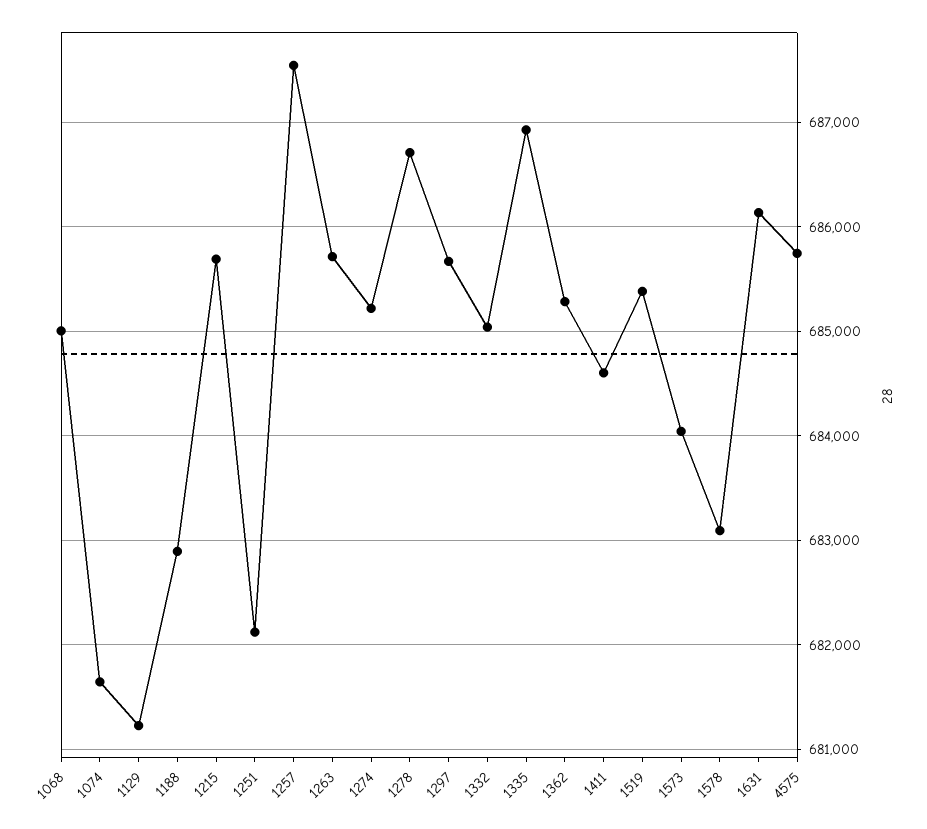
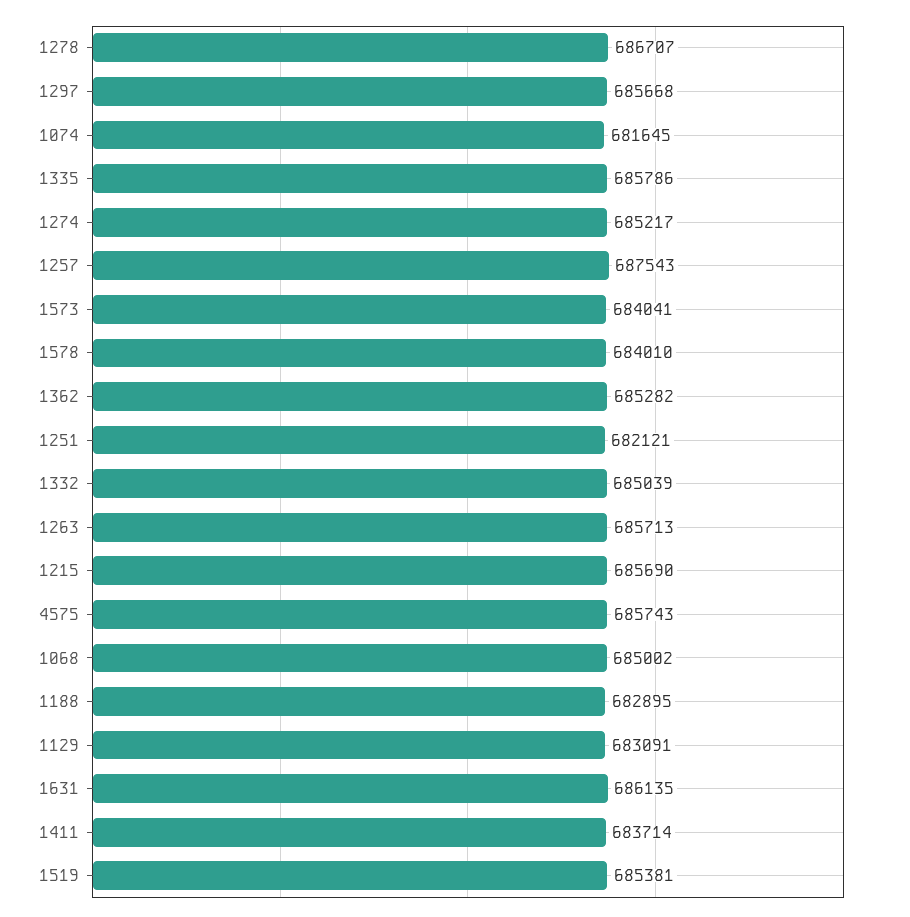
  {
    "1068": 685002,
    "1074": 681645,
-   "1129": 681200,
+   "1129": 683091,
    "1188": 682895,
    "1215": 685690,
    "1251": 682121,
    "1257": 687543,
    "1263": 685713,
    "1274": 685217,
    "1278": 686707,
    "1297": 685668,
    "1332": 685039,
-   "1335": 686900,
+   "1335": 685786,
    "1362": 685282,
-   "1411": 684600,
+   "1411": 683714,
    "1519": 685381,
    "1573": 684041,
-   "1578": 683100,
+   "1578": 684010,
    "1631": 686135,
    "4575": 685743
  }

